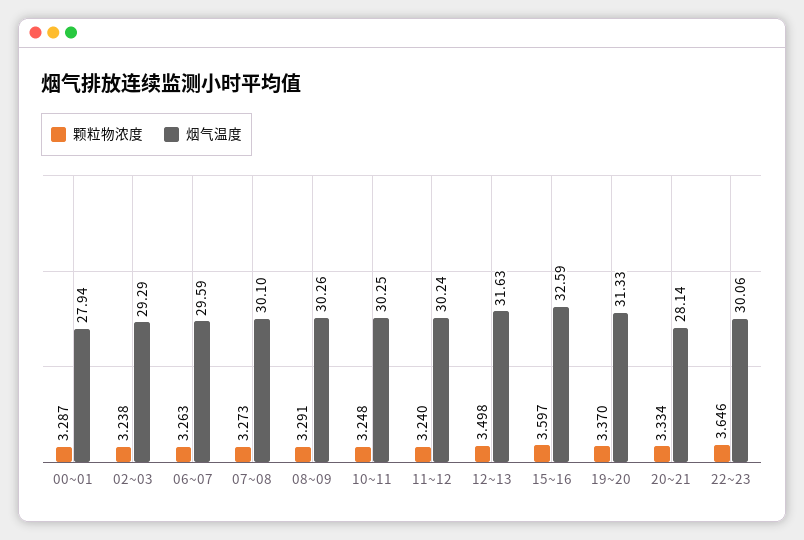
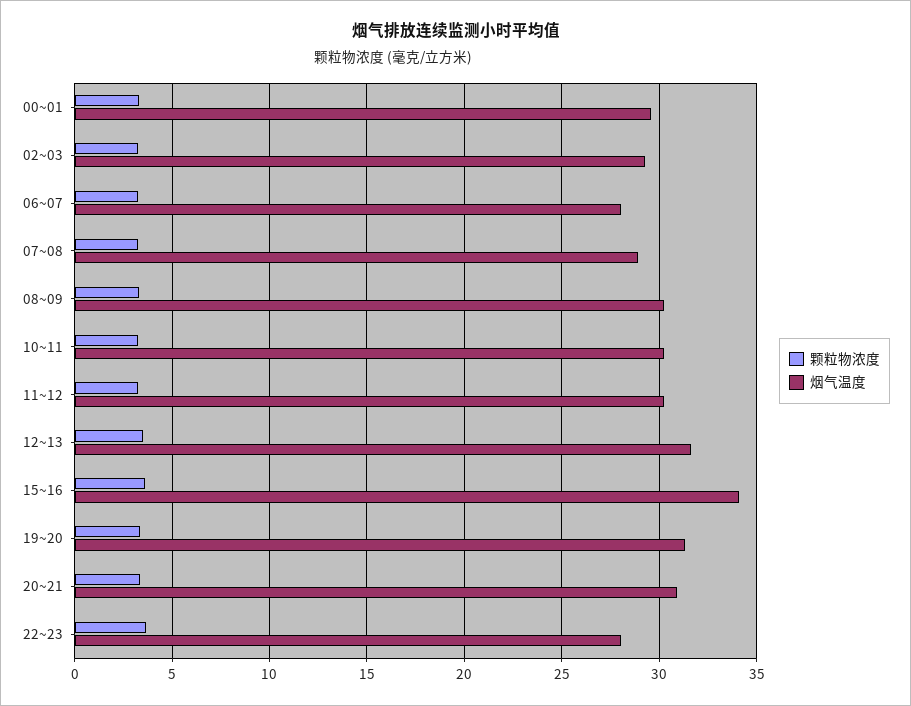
  {
    "颗粒物浓度": {
      "00~01": 3.287,
      "02~03": 3.238,
      "06~07": 3.263,
      "07~08": 3.273,
      "08~09": 3.291,
      "10~11": 3.248,
      "11~12": 3.24,
      "12~13": 3.498,
      "15~16": 3.597,
      "19~20": 3.37,
      "20~21": 3.334,
      "22~23": 3.646
    },
    "烟气温度": {
-     "00~01": 27.94,
+     "00~01": 29.5,
      "02~03": 29.29,
-     "06~07": 29.59,
+     "06~07": 28,
-     "07~08": 30.1,
+     "07~08": 29,
      "08~09": 30.26,
      "10~11": 30.25,
      "11~12": 30.24,
      "12~13": 31.63,
-     "15~16": 32.59,
+     "15~16": 34,
      "19~20": 31.33,
-     "20~21": 28.14,
+     "20~21": 31,
-     "22~23": 30.06
+     "22~23": 28
    }
  }

